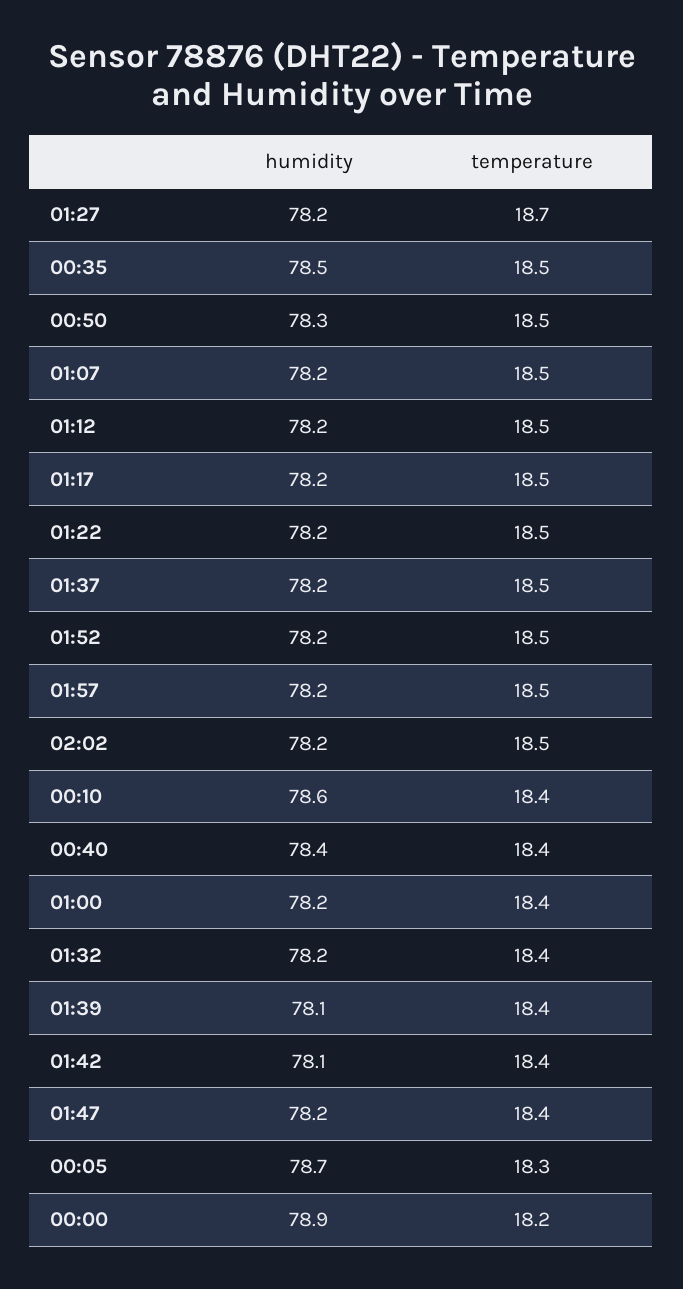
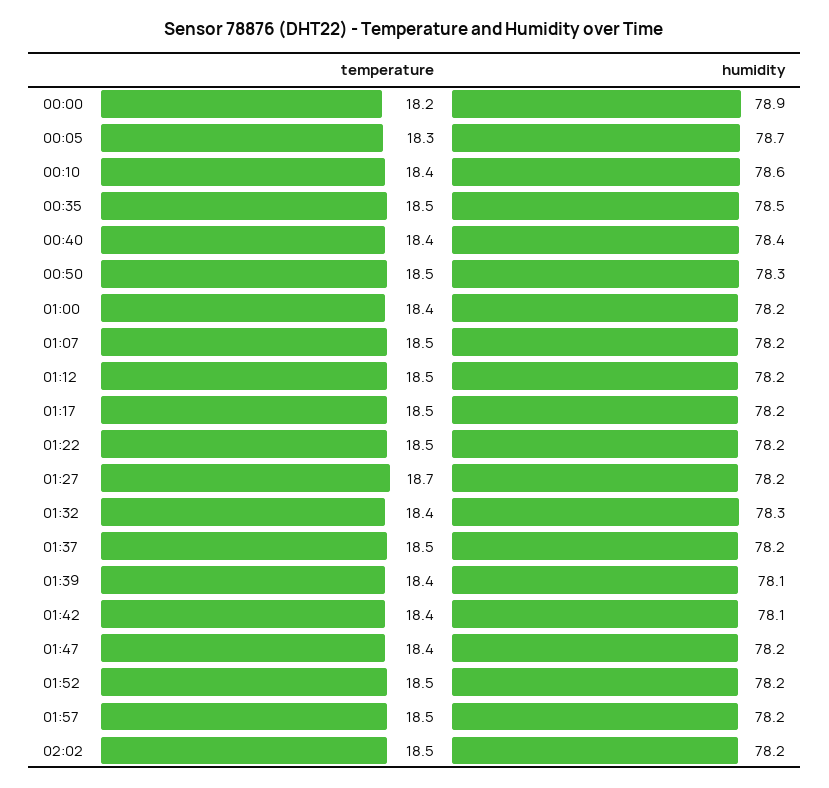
  {
    "humidity": {
      "01:27": 78.2,
      "00:35": 78.5,
      "00:50": 78.3,
      "01:07": 78.2,
      "01:12": 78.2,
      "01:17": 78.2,
      "01:22": 78.2,
      "01:37": 78.2,
      "01:52": 78.2,
      "01:57": 78.2,
      "02:02": 78.2,
      "00:10": 78.6,
      "00:40": 78.4,
      "01:00": 78.2,
-     "01:32": 78.2,
+     "01:32": 78.3,
      "01:39": 78.1,
      "01:42": 78.1,
      "01:47": 78.2,
      "00:05": 78.7,
      "00:00": 78.9
    },
    "temperature": {
      "01:27": 18.7,
      "00:35": 18.5,
      "00:50": 18.5,
      "01:07": 18.5,
      "01:12": 18.5,
      "01:17": 18.5,
      "01:22": 18.5,
      "01:37": 18.5,
      "01:52": 18.5,
      "01:57": 18.5,
      "02:02": 18.5,
      "00:10": 18.4,
      "00:40": 18.4,
      "01:00": 18.4,
      "01:32": 18.4,
      "01:39": 18.4,
      "01:42": 18.4,
      "01:47": 18.4,
      "00:05": 18.3,
      "00:00": 18.2
    }
  }

